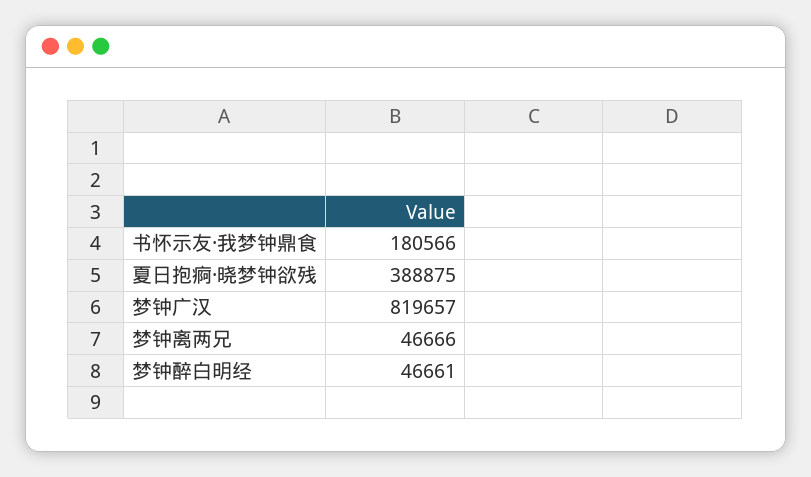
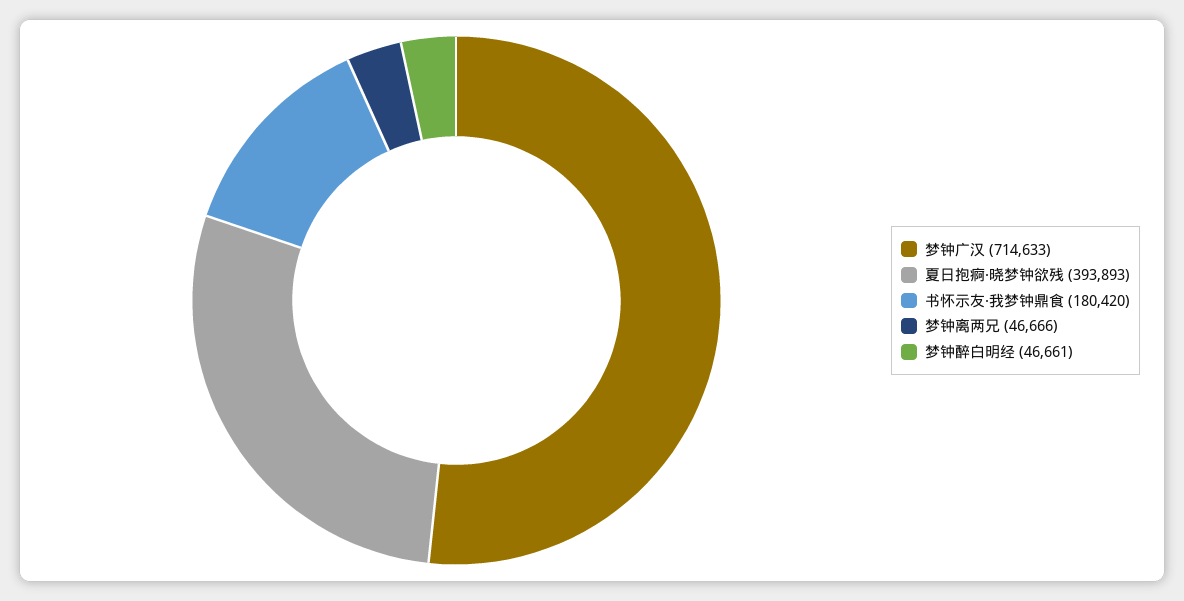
  {
-   "书怀示友·我梦钟鼎食": 180566,
+   "书怀示友·我梦钟鼎食": 180420,
-   "夏日抱痾·晓梦钟欲残": 388875,
+   "夏日抱痾·晓梦钟欲残": 393893,
-   "梦钟广汉": 819657,
+   "梦钟广汉": 714633,
    "梦钟离两兄": 46666,
    "梦钟醉白明经": 46661
  }

